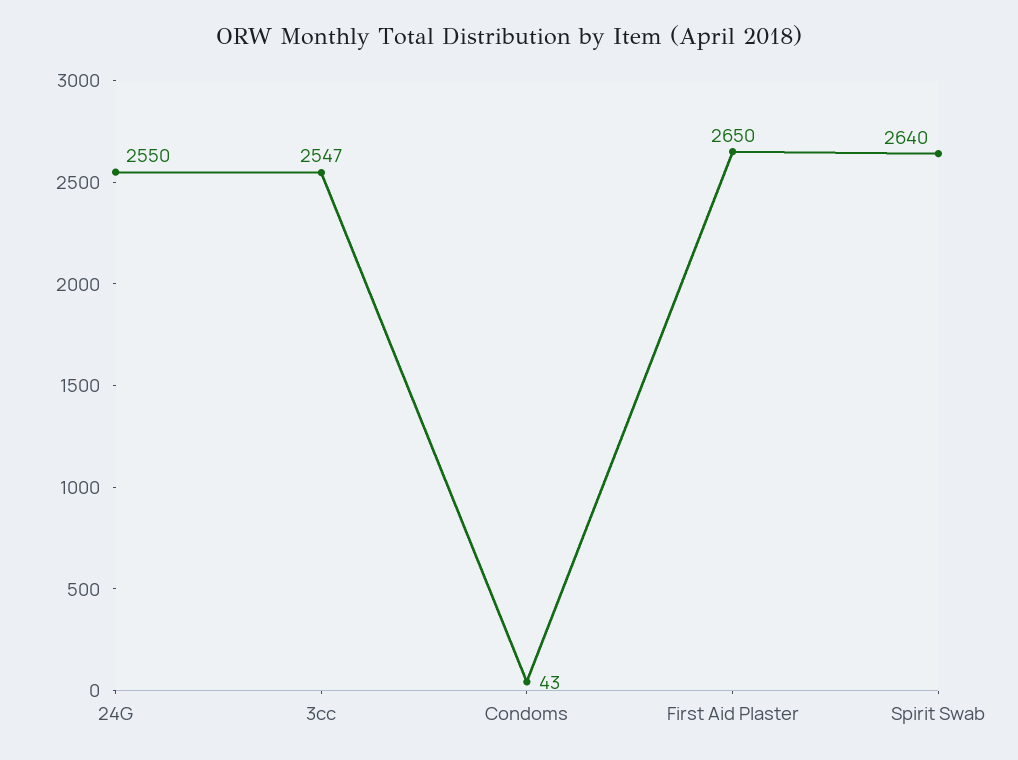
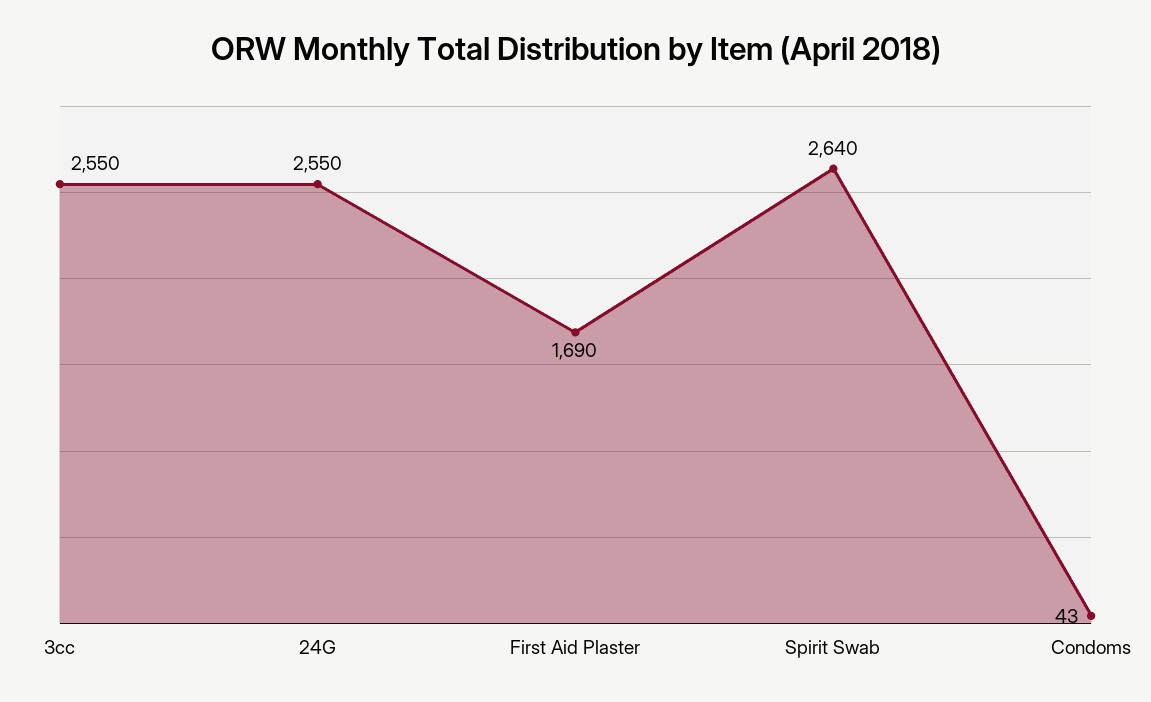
  {
    "24G": 2550,
-   "3cc": 2547,
+   "3cc": 2550,
    "Condoms": 43,
-   "First Aid Plaster": 2650,
+   "First Aid Plaster": 1690,
    "Spirit Swab": 2640
  }

